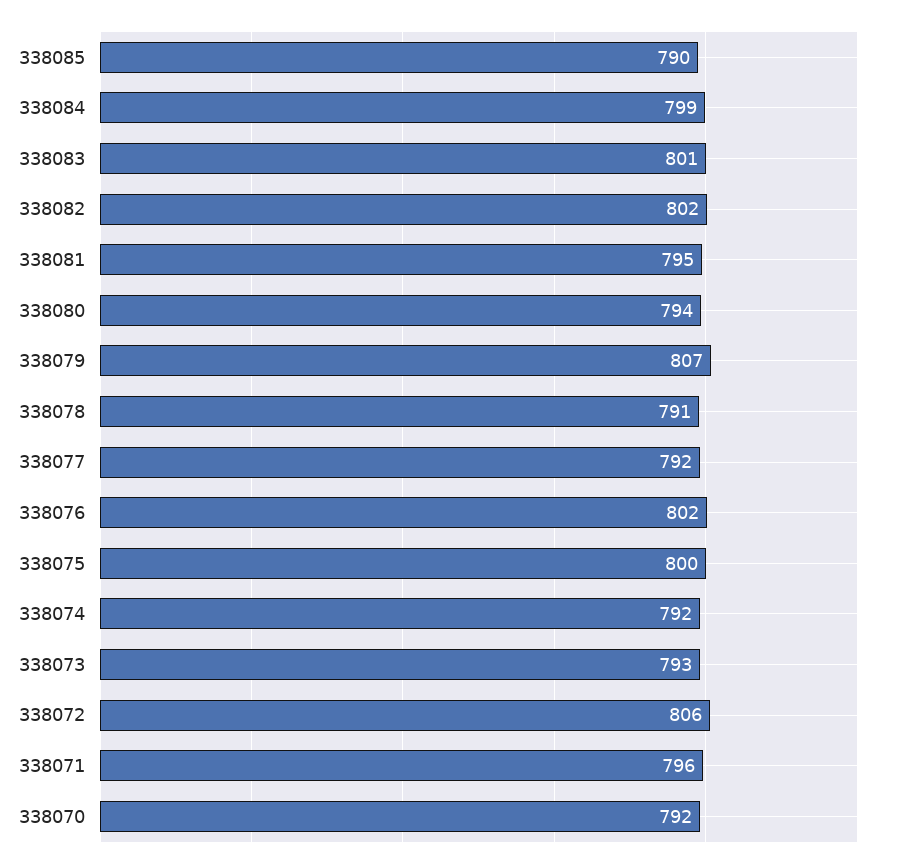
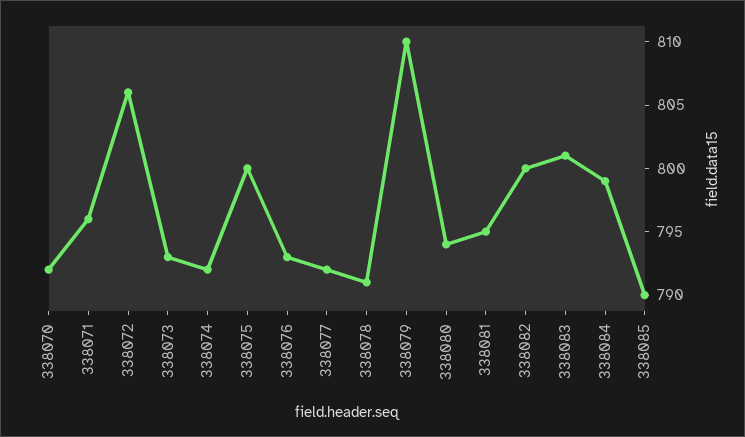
  {
    "338085": 790,
    "338084": 799,
    "338083": 801,
-   "338082": 802,
+   "338082": 800,
    "338081": 795,
    "338080": 794,
-   "338079": 807,
+   "338079": 810,
    "338078": 791,
    "338077": 792,
-   "338076": 802,
+   "338076": 793,
    "338075": 800,
    "338074": 792,
    "338073": 793,
    "338072": 806,
    "338071": 796,
    "338070": 792
  }

